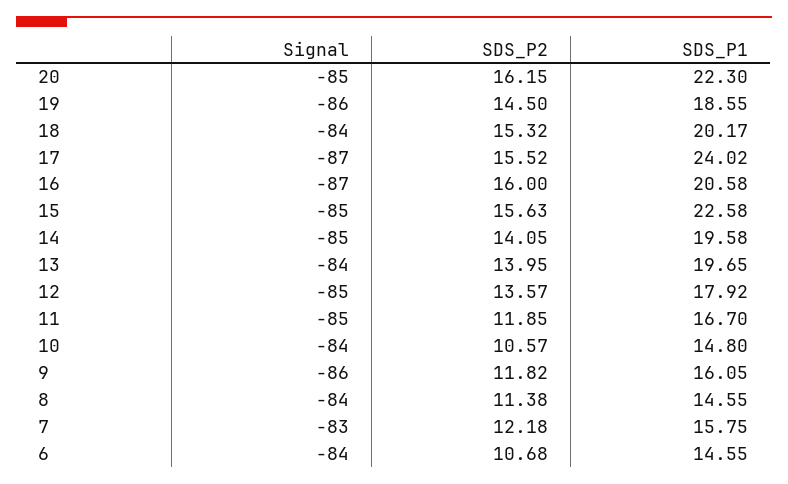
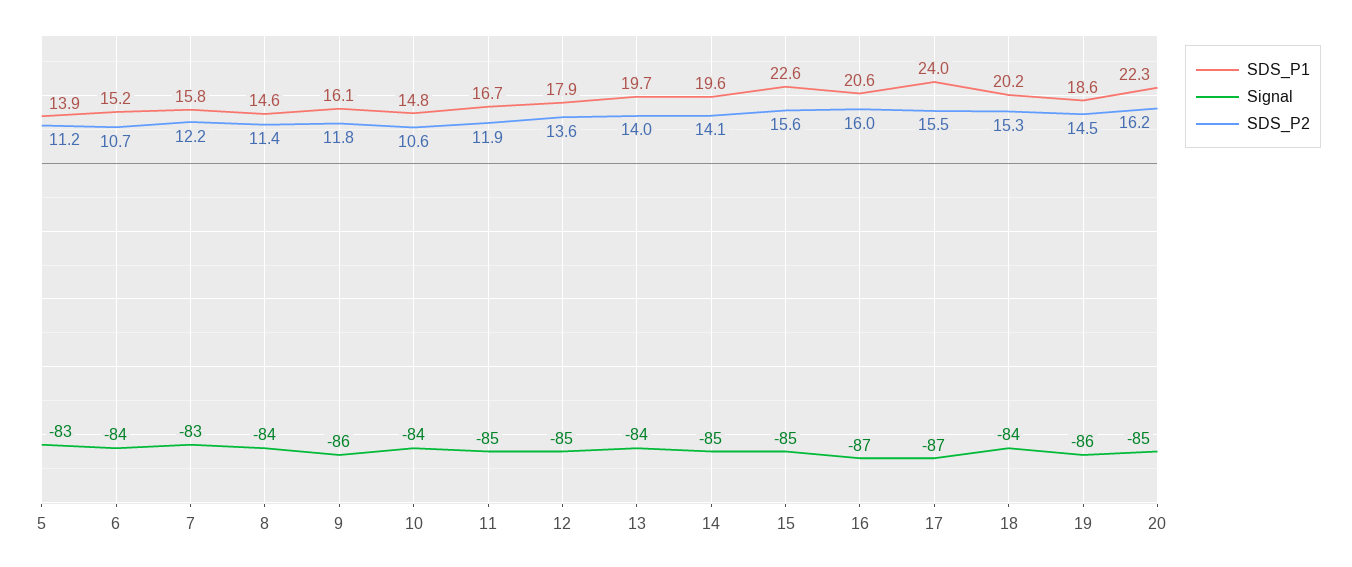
  {
    "Signal": {
      "20": -85,
      "19": -86,
      "18": -84,
      "17": -87,
      "16": -87,
      "15": -85,
      "14": -85,
      "13": -84,
      "12": -85,
      "11": -85,
      "10": -84,
      "9": -86,
      "8": -84,
      "7": -83,
-     "6": -84
+     "6": -84,
+     "5": -83
    },
    "SDS_P2": {
      "20": 16.15,
      "19": 14.5,
      "18": 15.32,
      "17": 15.52,
      "16": 16,
      "15": 15.63,
      "14": 14.05,
      "13": 13.95,
      "12": 13.57,
      "11": 11.85,
      "10": 10.57,
      "9": 11.82,
      "8": 11.38,
      "7": 12.18,
-     "6": 10.68
+     "6": 10.68,
+     "5": 11.2
    },
    "SDS_P1": {
      "20": 22.3,
      "19": 18.55,
      "18": 20.17,
      "17": 24.02,
      "16": 20.58,
      "15": 22.58,
      "14": 19.58,
      "13": 19.65,
      "12": 17.92,
      "11": 16.7,
      "10": 14.8,
      "9": 16.05,
      "8": 14.55,
      "7": 15.75,
-     "6": 14.55
+     "6": 15.2,
+     "5": 13.9
    }
  }

